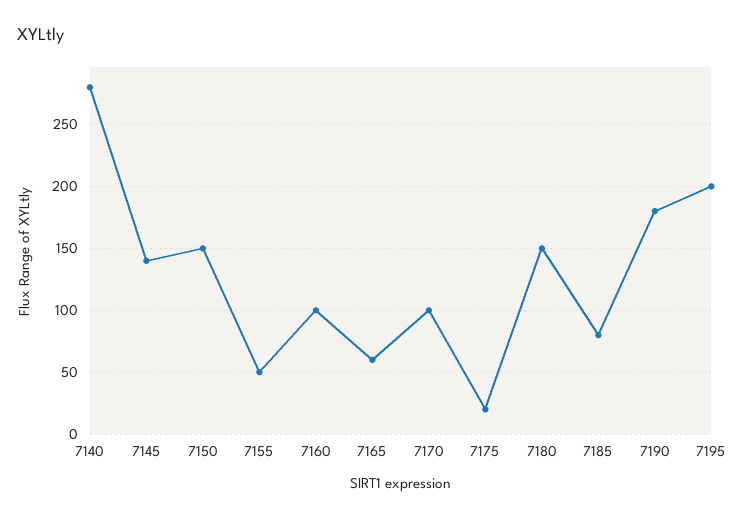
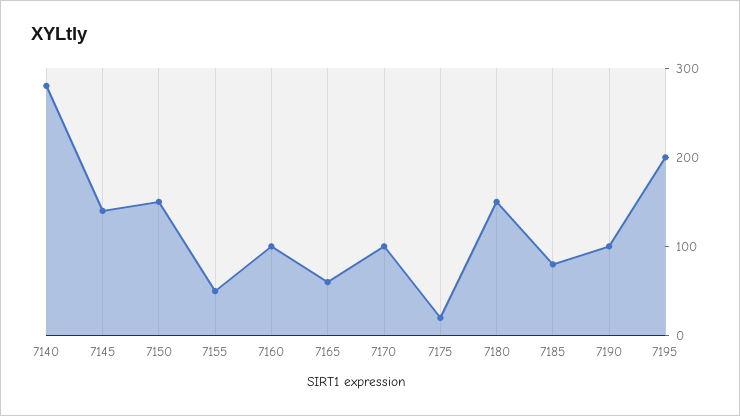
  {
    "7140": 280,
    "7145": 140,
    "7150": 150,
    "7155": 50,
    "7160": 100,
    "7165": 60,
    "7170": 100,
    "7175": 20,
    "7180": 150,
    "7185": 80,
-   "7190": 180,
+   "7190": 100,
    "7195": 200
  }

